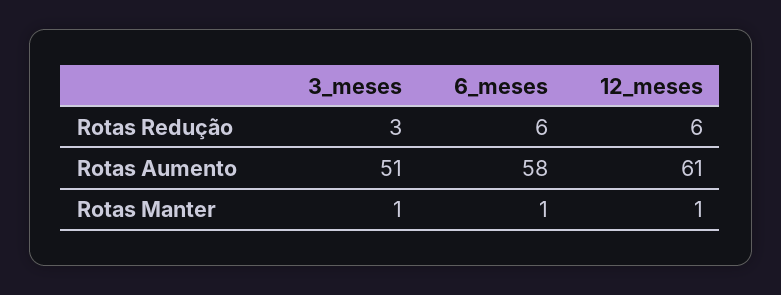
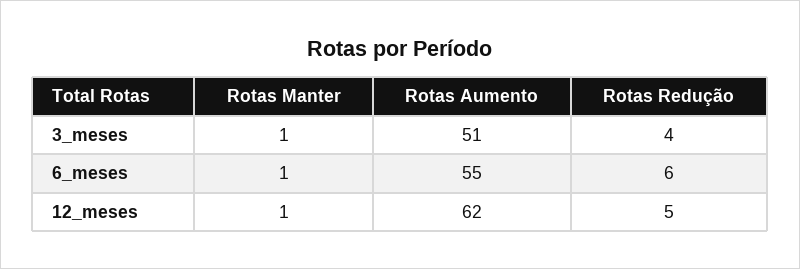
  {
    "3_meses": {
-     "Rotas Redução": 3,
+     "Rotas Redução": 4,
      "Rotas Aumento": 51,
      "Rotas Manter": 1
    },
    "6_meses": {
      "Rotas Redução": 6,
-     "Rotas Aumento": 58,
+     "Rotas Aumento": 55,
      "Rotas Manter": 1
    },
    "12_meses": {
-     "Rotas Redução": 6,
+     "Rotas Redução": 5,
-     "Rotas Aumento": 61,
+     "Rotas Aumento": 62,
      "Rotas Manter": 1
    }
  }

